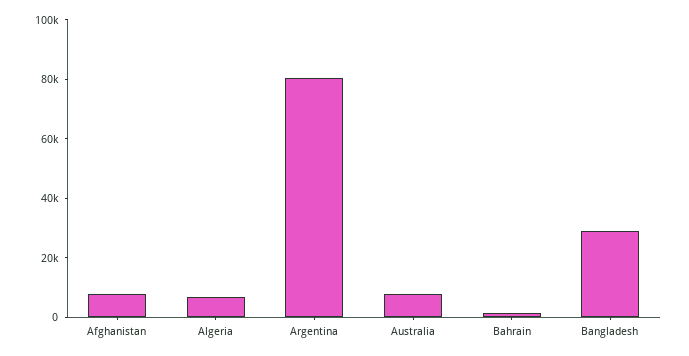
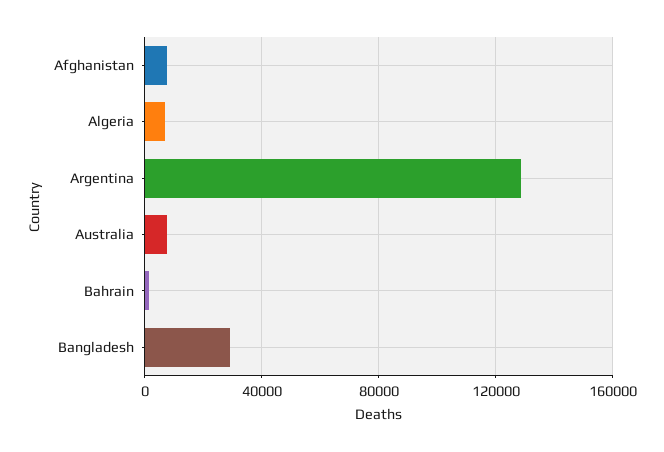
  {
    "Afghanistan": 10000,
    "Algeria": 5000,
-   "Argentina": 80000,
+   "Argentina": 130000,
    "Australia": 10000,
    "Bahrain": 0,
    "Bangladesh": 30000
  }

